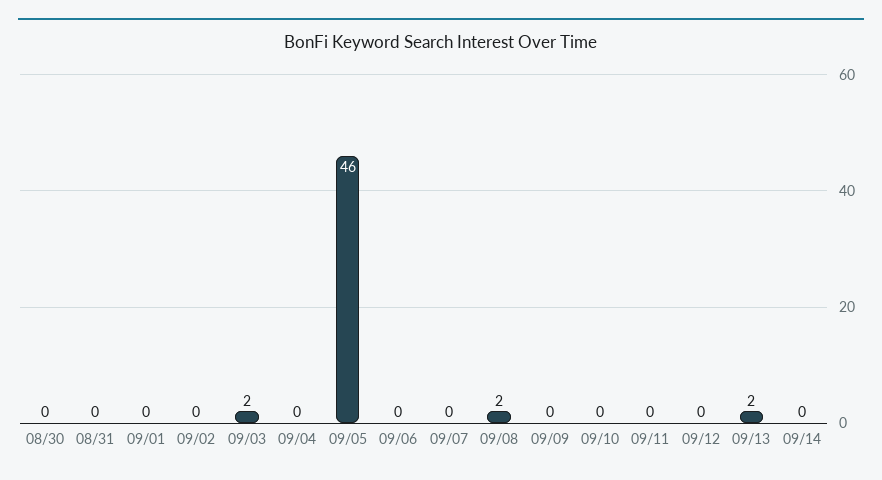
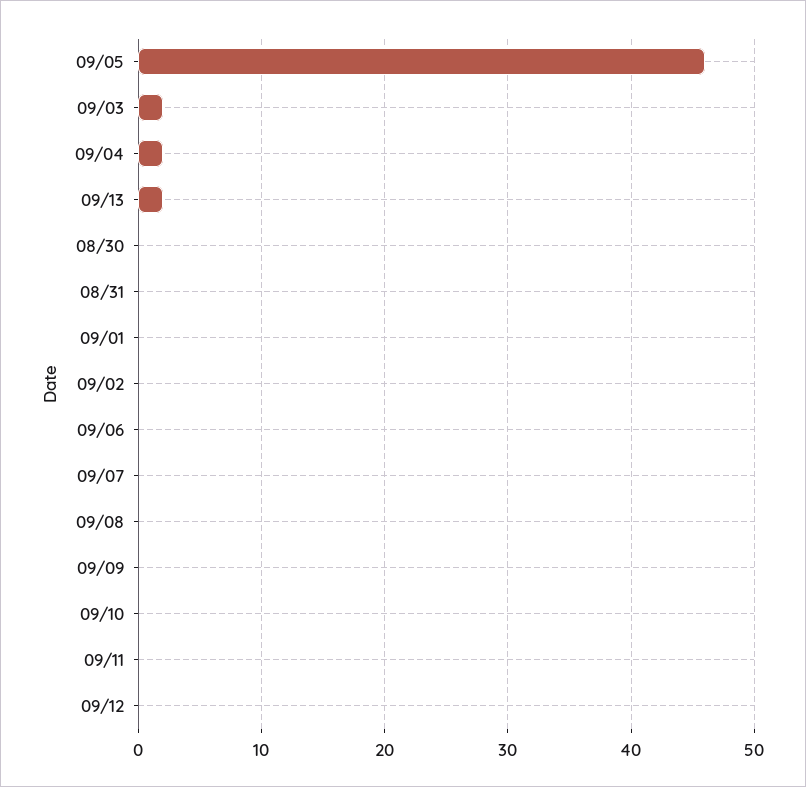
  {
    "08/30": 0,
    "08/31": 0,
    "09/01": 0,
    "09/02": 0,
    "09/03": 2,
-   "09/04": 0,
+   "09/04": 2,
    "09/05": 46,
    "09/06": 0,
    "09/07": 0,
-   "09/08": 2,
+   "09/08": 0,
    "09/09": 0,
    "09/10": 0,
    "09/11": 0,
    "09/12": 0,
-   "09/13": 2,
+   "09/13": 2
-   "09/14": 0
  }

